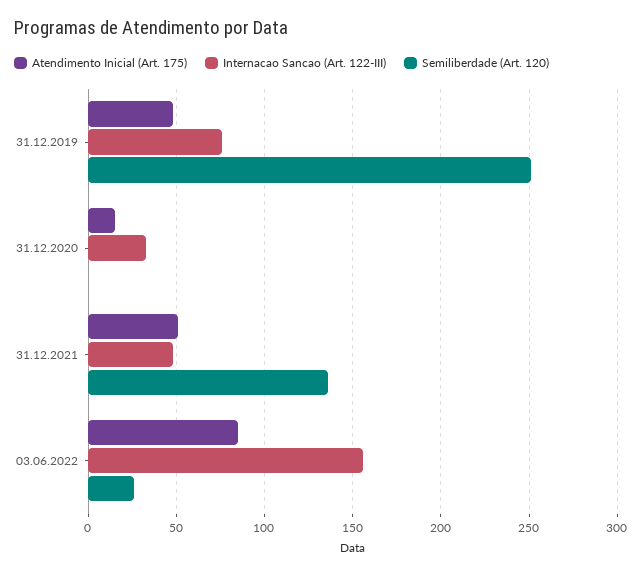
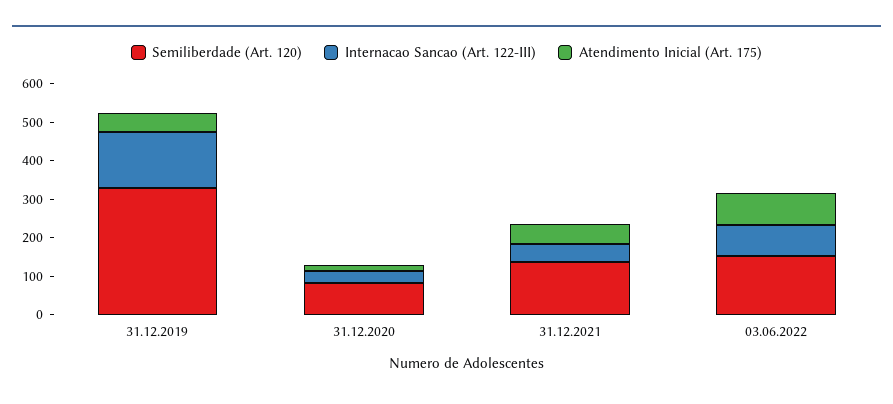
  {
    "Atendimento Inicial (Art. 175)": {
      "31.12.2019": 50,
      "31.12.2020": 15,
      "31.12.2021": 50,
      "03.06.2022": 85
    },
    "Internacao Sancao (Art. 122-III)": {
-     "31.12.2019": 75,
+     "31.12.2019": 150,
      "31.12.2020": 35,
      "31.12.2021": 50,
-     "03.06.2022": 155
+     "03.06.2022": 75
    },
    "Semiliberdade (Art. 120)": {
-     "31.12.2019": 250,
+     "31.12.2019": 325,
-     "31.12.2020": 0,
+     "31.12.2020": 75,
      "31.12.2021": 135,
-     "03.06.2022": 25
+     "03.06.2022": 150
    }
  }

